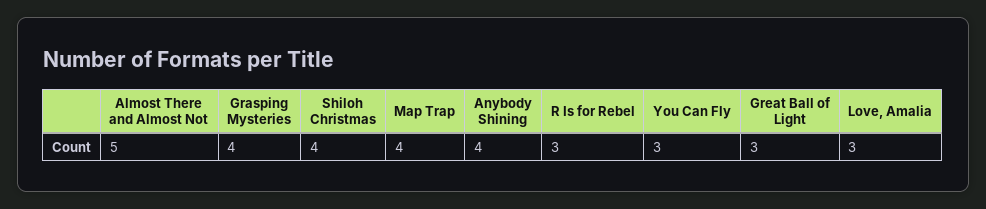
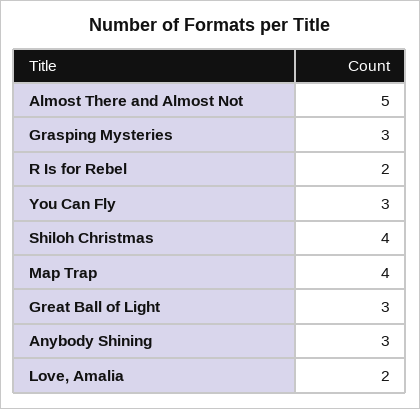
  {
    "Almost There and Almost Not": 5,
-   "Grasping Mysteries": 4,
+   "Grasping Mysteries": 3,
    "Shiloh Christmas": 4,
    "Map Trap": 4,
-   "Anybody Shining": 4,
+   "Anybody Shining": 3,
-   "R Is for Rebel": 3,
+   "R Is for Rebel": 2,
    "You Can Fly": 3,
    "Great Ball of Light": 3,
-   "Love, Amalia": 3
+   "Love, Amalia": 2
  }

